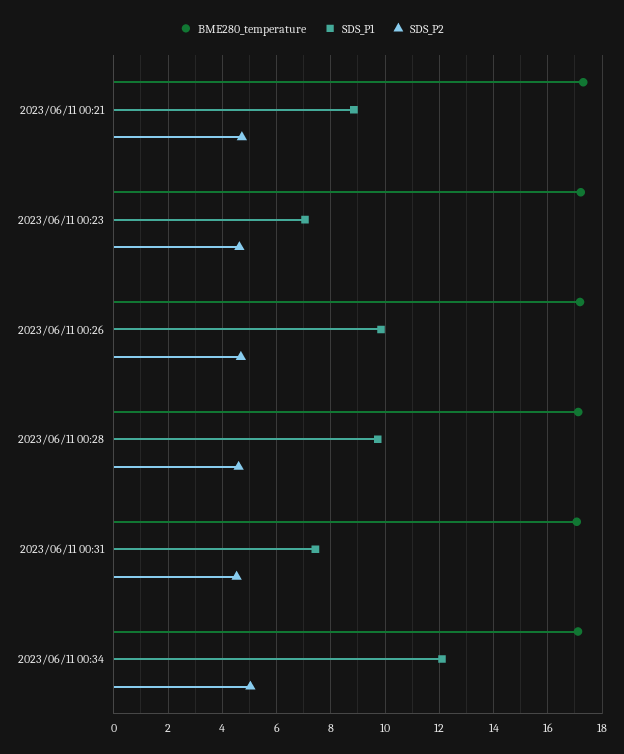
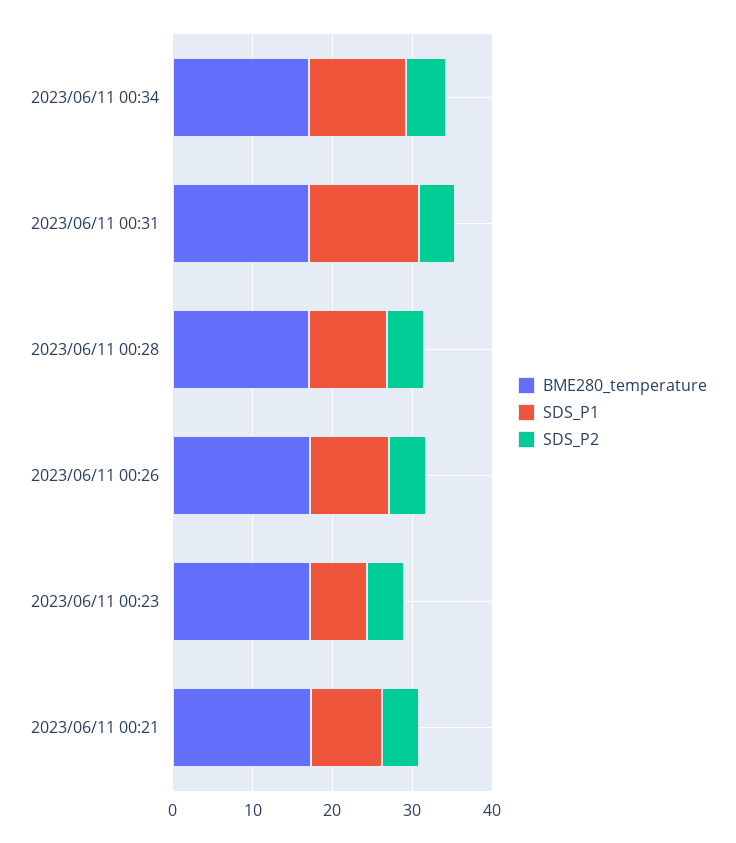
  {
    "BME280_temperature": {
      "2023/06/11 00:21": 17.25,
      "2023/06/11 00:23": 17.25,
      "2023/06/11 00:26": 17.25,
      "2023/06/11 00:28": 17,
      "2023/06/11 00:31": 17,
      "2023/06/11 00:34": 17
    },
    "SDS_P1": {
      "2023/06/11 00:21": 8.75,
      "2023/06/11 00:23": 7,
      "2023/06/11 00:26": 9.75,
      "2023/06/11 00:28": 9.75,
-     "2023/06/11 00:31": 7.5,
+     "2023/06/11 00:31": 14,
      "2023/06/11 00:34": 12
    },
    "SDS_P2": {
      "2023/06/11 00:21": 4.75,
      "2023/06/11 00:23": 4.75,
      "2023/06/11 00:26": 4.75,
      "2023/06/11 00:28": 4.5,
      "2023/06/11 00:31": 4.5,
      "2023/06/11 00:34": 5
    }
  }

